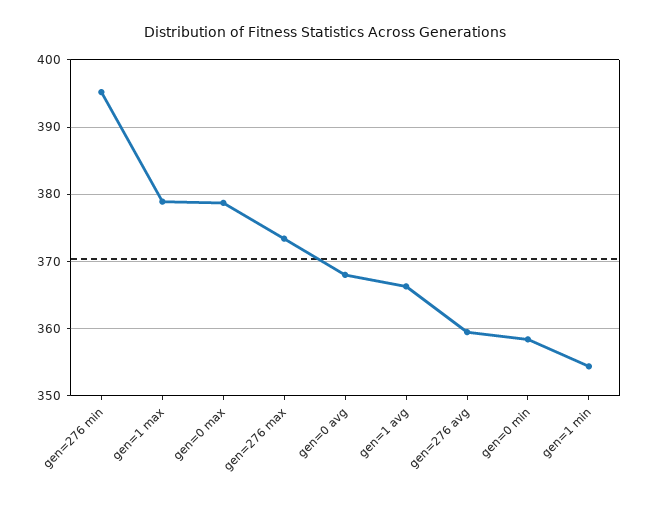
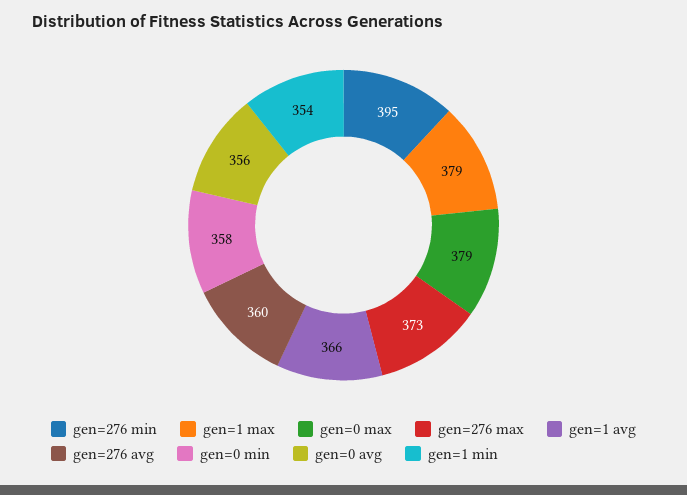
  {
    "gen=276 min": 395,
    "gen=1 max": 379,
    "gen=0 max": 379,
    "gen=276 max": 373,
-   "gen=0 avg": 368,
+   "gen=0 avg": 356,
    "gen=1 avg": 366,
    "gen=276 avg": 360,
    "gen=0 min": 358,
    "gen=1 min": 354
  }

